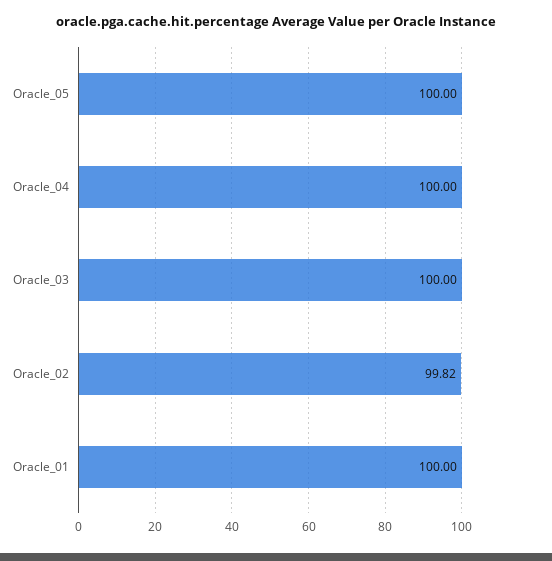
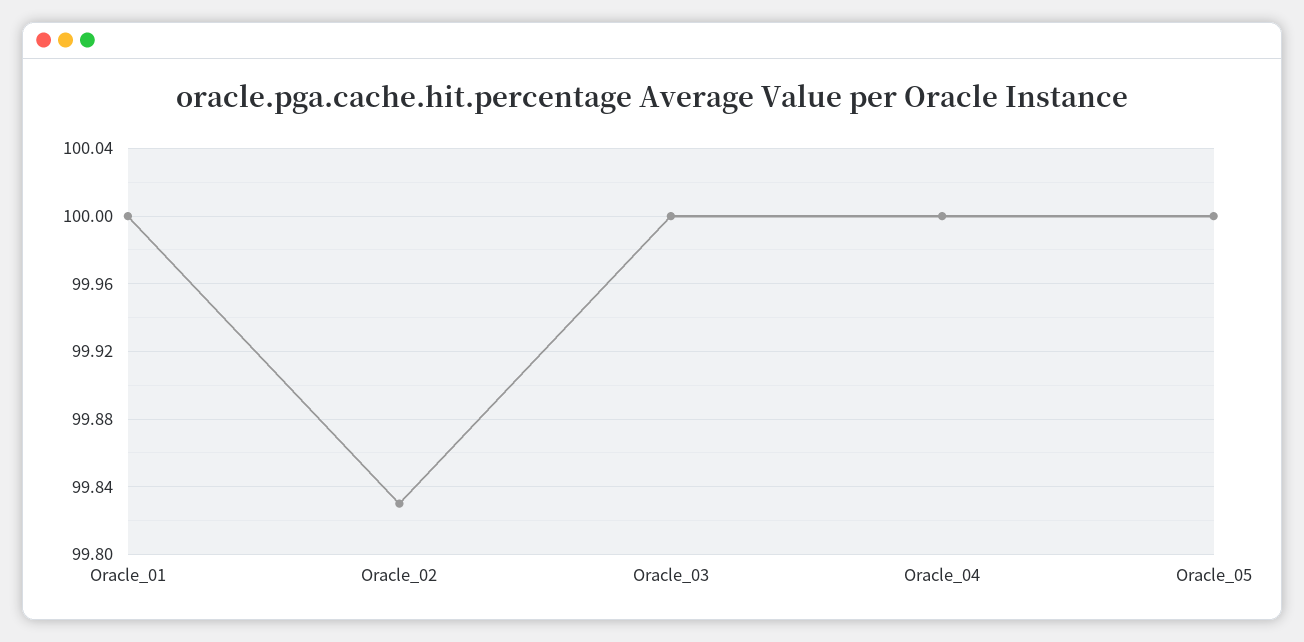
  {
    "Oracle_05": 100,
    "Oracle_04": 100,
    "Oracle_03": 100,
-   "Oracle_02": 99.82,
+   "Oracle_02": 99.83,
    "Oracle_01": 100
  }

